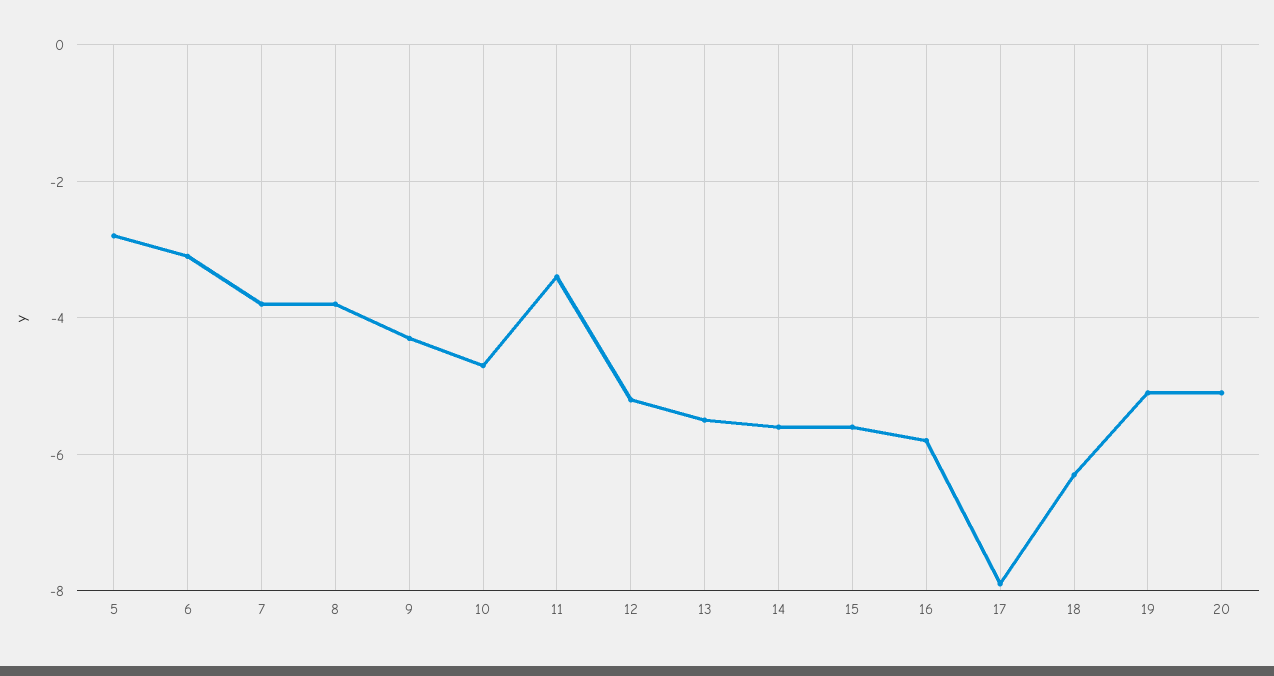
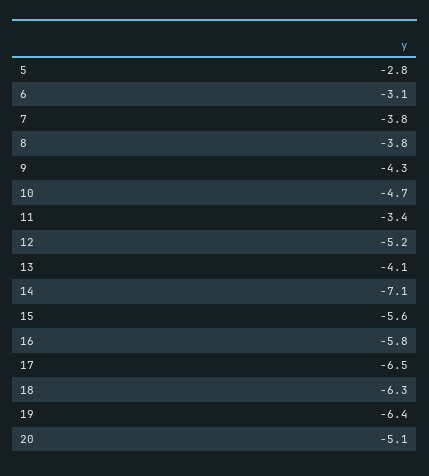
  {
    "5": -2.8,
    "6": -3.1,
    "7": -3.8,
    "8": -3.8,
    "9": -4.3,
    "10": -4.7,
    "11": -3.4,
    "12": -5.2,
-   "13": -5.5,
+   "13": -4.1,
-   "14": -5.5,
+   "14": -7.1,
    "15": -5.6,
    "16": -5.8,
-   "17": -8,
+   "17": -6.5,
    "18": -6.3,
-   "19": -5,
+   "19": -6.4,
    "20": -5.1
  }

